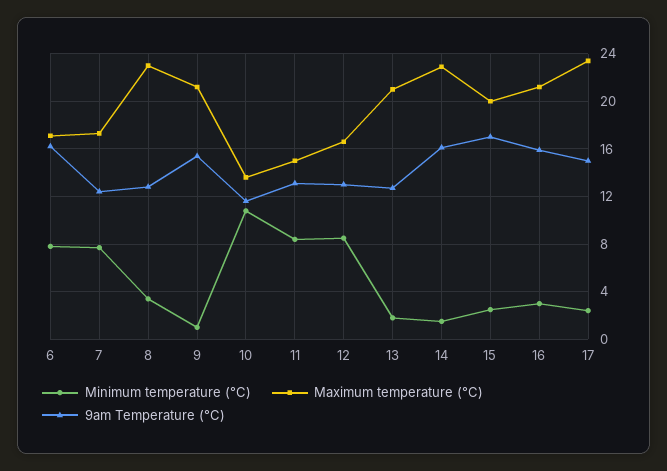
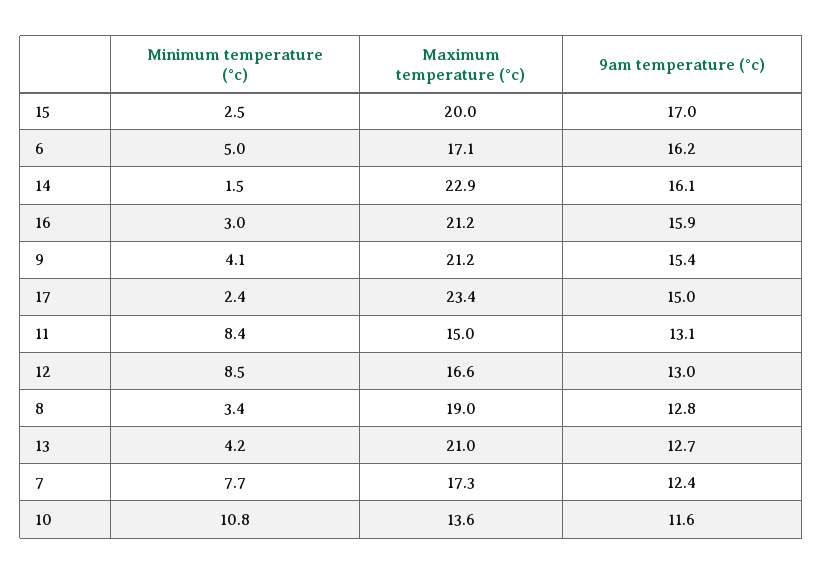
  {
    "Minimum temperature (°C)": {
-     "6": 8,
+     "6": 5,
      "7": 7.7,
      "8": 3.4,
-     "9": 1,
+     "9": 4.1,
      "10": 10.8,
      "11": 8.4,
      "12": 8.5,
-     "13": 2,
+     "13": 4.2,
      "14": 1.5,
      "15": 2.5,
      "16": 3,
      "17": 2.4
    },
    "Maximum temperature (°C)": {
      "6": 17.1,
      "7": 17.3,
-     "8": 23,
+     "8": 19,
      "9": 21.2,
      "10": 13.6,
      "11": 15,
      "12": 16.6,
      "13": 21,
      "14": 22.9,
      "15": 20,
      "16": 21.2,
      "17": 23.4
    },
    "9am Temperature (°C)": {
      "6": 16.2,
      "7": 12.4,
      "8": 12.8,
      "9": 15.4,
      "10": 11.6,
      "11": 13.1,
      "12": 13,
      "13": 12.7,
      "14": 16.1,
      "15": 17,
      "16": 15.9,
      "17": 15
    }
  }

